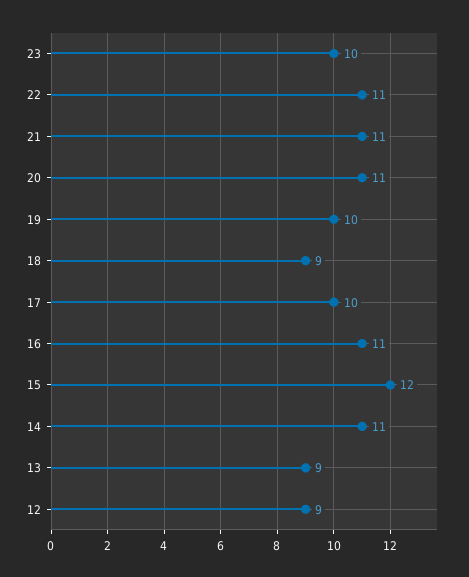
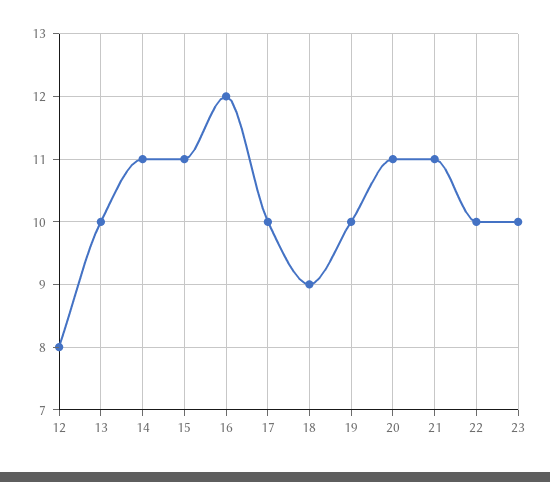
  {
    "23": 10,
-   "22": 11,
+   "22": 10,
    "21": 11,
    "20": 11,
    "19": 10,
    "18": 9,
    "17": 10,
-   "16": 11,
+   "16": 12,
-   "15": 12,
+   "15": 11,
    "14": 11,
-   "13": 9,
+   "13": 10,
-   "12": 9
+   "12": 8
  }

